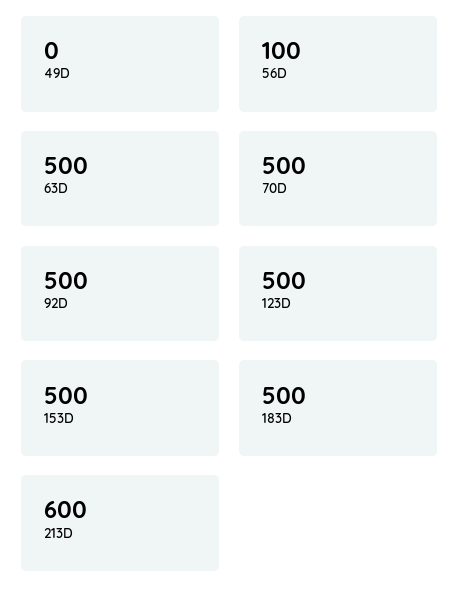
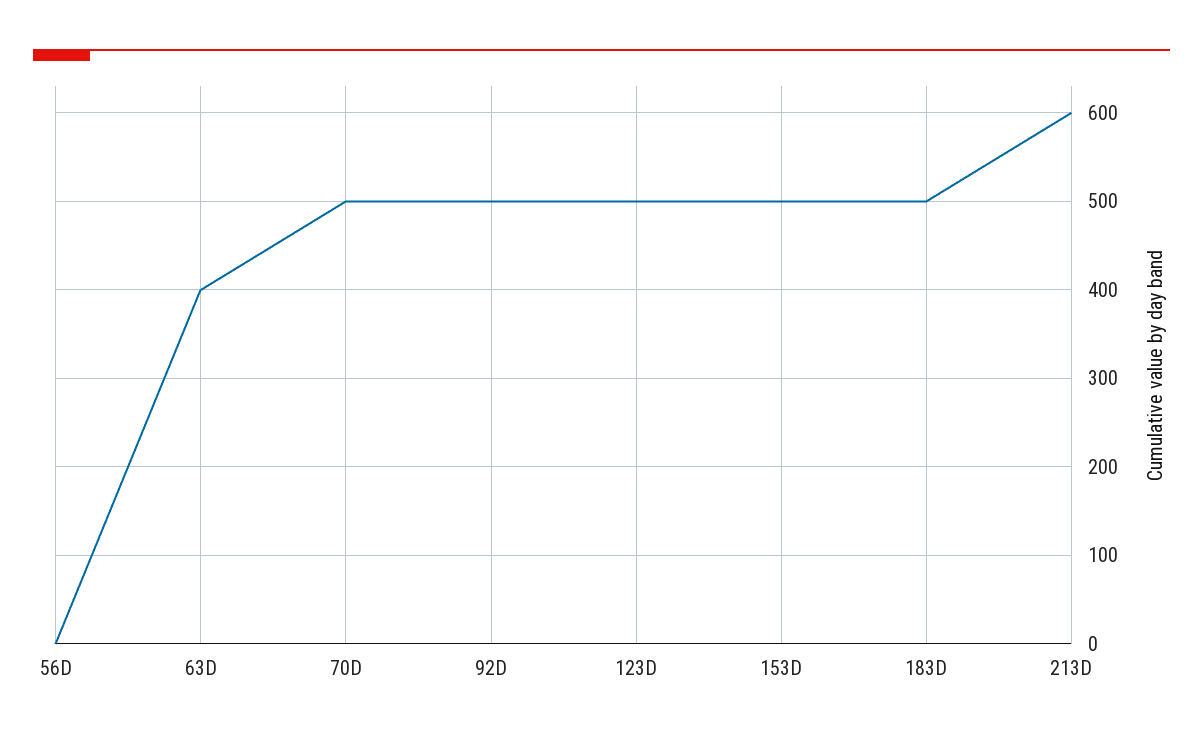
  {
-   "49D": 0,
-   "56D": 100,
+   "56D": 0,
-   "63D": 500,
+   "63D": 400,
    "70D": 500,
    "92D": 500,
    "123D": 500,
    "153D": 500,
    "183D": 500,
    "213D": 600
  }

